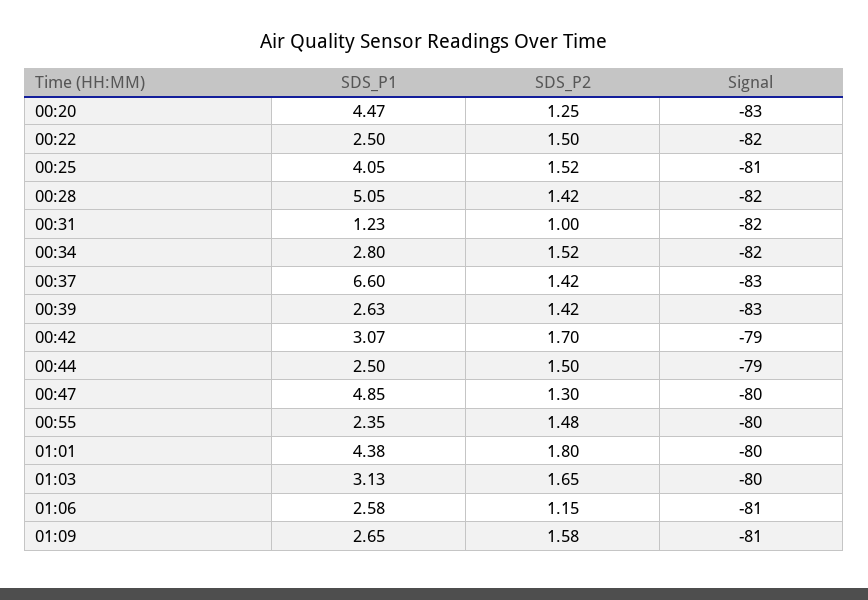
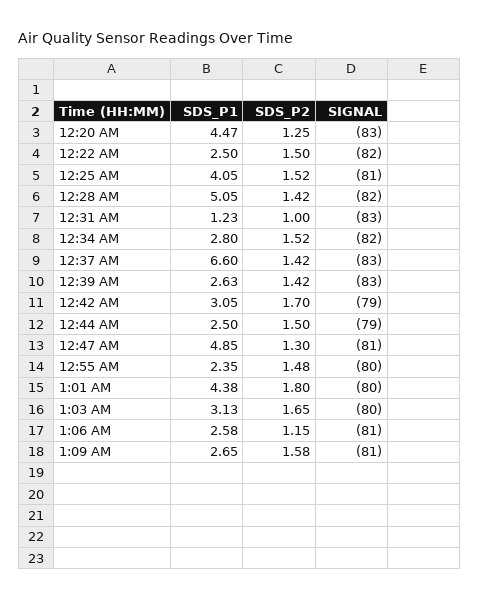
  {
    "SDS_P1": {
      "00:20": 4.47,
      "00:22": 2.5,
      "00:25": 4.05,
      "00:28": 5.05,
      "00:31": 1.23,
      "00:34": 2.8,
      "00:37": 6.6,
      "00:39": 2.63,
-     "00:42": 3.07,
+     "00:42": 3.05,
      "00:44": 2.5,
      "00:47": 4.85,
      "00:55": 2.35,
      "01:01": 4.38,
      "01:03": 3.13,
      "01:06": 2.58,
      "01:09": 2.65
    },
    "SDS_P2": {
      "00:20": 1.25,
      "00:22": 1.5,
      "00:25": 1.52,
      "00:28": 1.42,
      "00:31": 1,
      "00:34": 1.52,
      "00:37": 1.42,
      "00:39": 1.42,
      "00:42": 1.7,
      "00:44": 1.5,
      "00:47": 1.3,
      "00:55": 1.48,
      "01:01": 1.8,
      "01:03": 1.65,
      "01:06": 1.15,
      "01:09": 1.58
    },
    "Signal": {
      "00:20": -83,
      "00:22": -82,
      "00:25": -81,
      "00:28": -82,
-     "00:31": -82,
+     "00:31": -83,
      "00:34": -82,
      "00:37": -83,
      "00:39": -83,
      "00:42": -79,
      "00:44": -79,
-     "00:47": -80,
+     "00:47": -81,
      "00:55": -80,
      "01:01": -80,
      "01:03": -80,
      "01:06": -81,
      "01:09": -81
    }
  }

